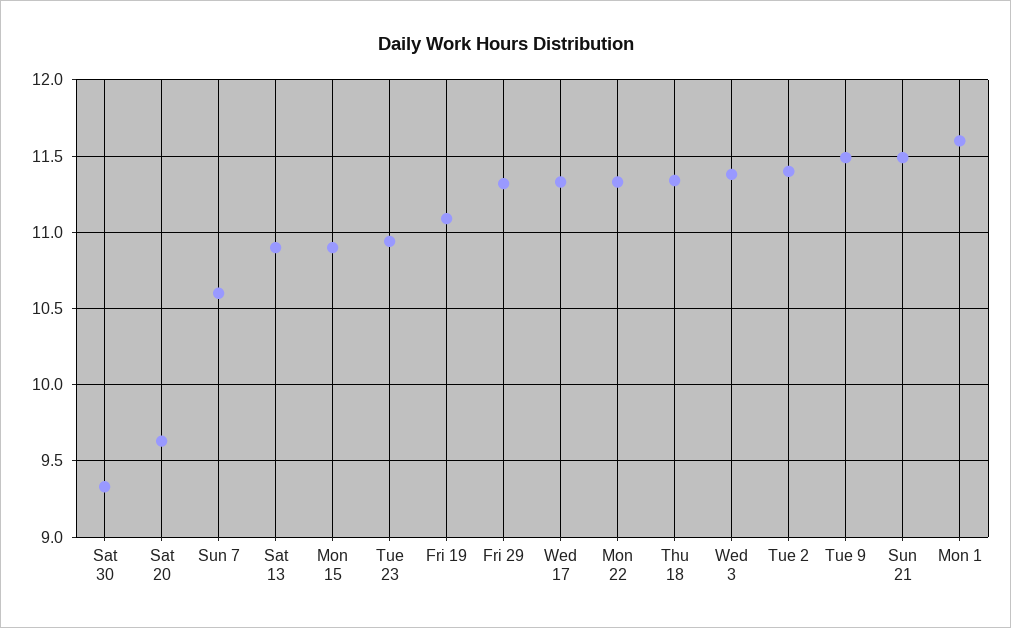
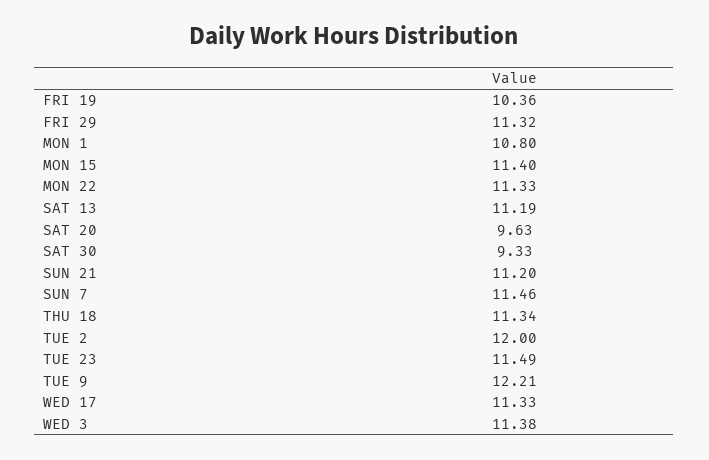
  {
    "Sat 30": 9.33,
    "Sat 20": 9.63,
-   "Sun 7": 10.6,
+   "Sun 7": 11.46,
-   "Sat 13": 10.9,
+   "Sat 13": 11.19,
-   "Mon 15": 10.9,
+   "Mon 15": 11.4,
-   "Tue 23": 10.95,
+   "Tue 23": 11.49,
-   "Fri 19": 11.1,
+   "Fri 19": 10.36,
    "Fri 29": 11.32,
    "Wed 17": 11.33,
    "Mon 22": 11.33,
    "Thu 18": 11.34,
    "Wed 3": 11.38,
-   "Tue 2": 11.4,
+   "Tue 2": 12,
-   "Tue 9": 11.5,
+   "Tue 9": 12.21,
-   "Sun 21": 11.5,
+   "Sun 21": 11.2,
-   "Mon 1": 11.6
+   "Mon 1": 10.8
  }

